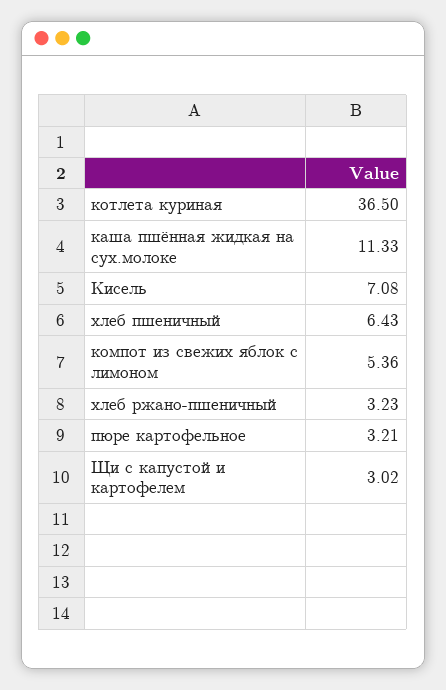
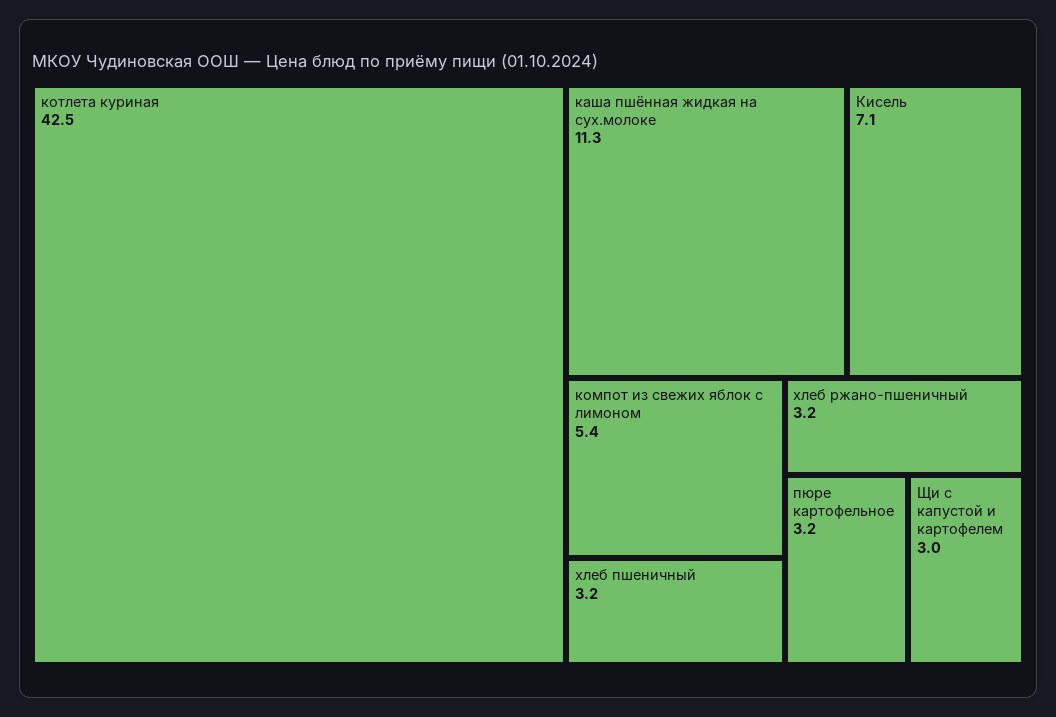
  {
-   "котлета куриная": 36.5,
+   "котлета куриная": 42.5,
    "каша пшённая жидкая на сух.молоке": 11.33,
    "Кисель": 7.08,
-   "хлеб пшеничный": 6.43,
+   "хлеб пшеничный": 3.2,
    "компот из свежих яблок с лимоном": 5.36,
    "хлеб ржано-пшеничный": 3.23,
    "пюре картофельное": 3.21,
    "Щи с капустой и картофелем": 3.02
  }

